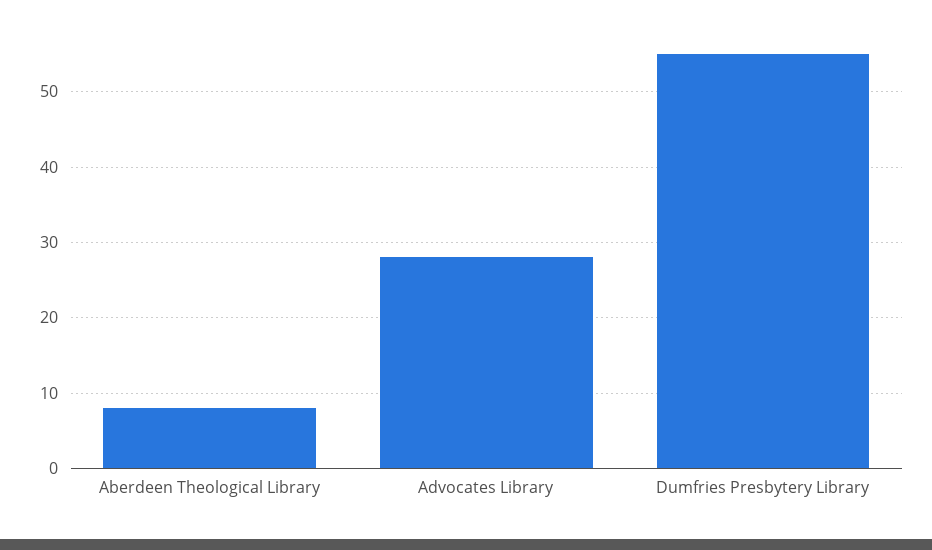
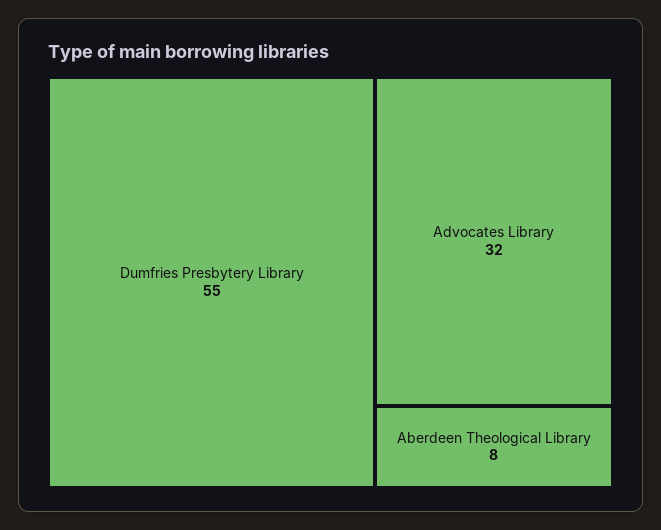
  {
    "Aberdeen Theological Library": 8,
-   "Advocates Library": 28,
+   "Advocates Library": 32,
    "Dumfries Presbytery Library": 55
  }

